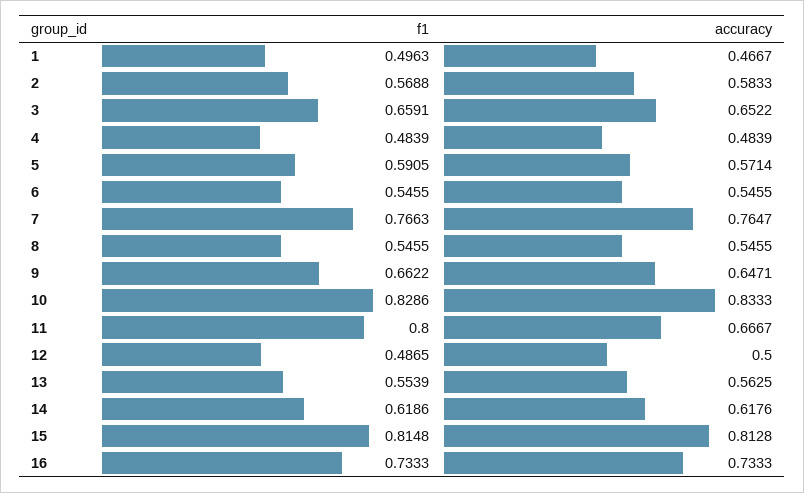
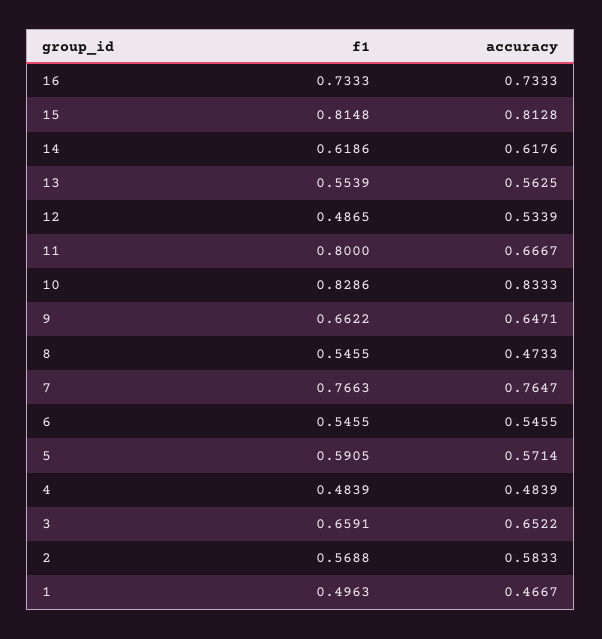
  {
    "f1": {
      "1": 0.4963,
      "2": 0.5688,
      "3": 0.6591,
      "4": 0.4839,
      "5": 0.5905,
      "6": 0.5455,
      "7": 0.7663,
      "8": 0.5455,
      "9": 0.6622,
      "10": 0.8286,
      "11": 0.8,
      "12": 0.4865,
      "13": 0.5539,
      "14": 0.6186,
      "15": 0.8148,
      "16": 0.7333
    },
    "accuracy": {
      "1": 0.4667,
      "2": 0.5833,
      "3": 0.6522,
      "4": 0.4839,
      "5": 0.5714,
      "6": 0.5455,
      "7": 0.7647,
-     "8": 0.5455,
+     "8": 0.4733,
      "9": 0.6471,
      "10": 0.8333,
      "11": 0.6667,
-     "12": 0.5,
+     "12": 0.5339,
      "13": 0.5625,
      "14": 0.6176,
      "15": 0.8128,
      "16": 0.7333
    }
  }

